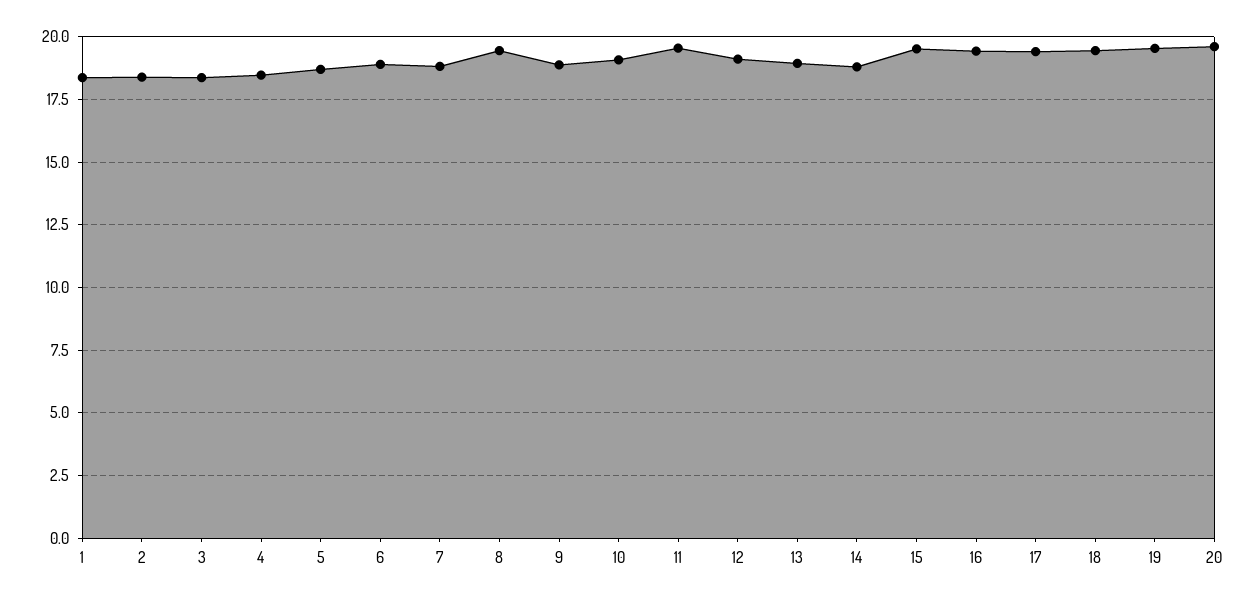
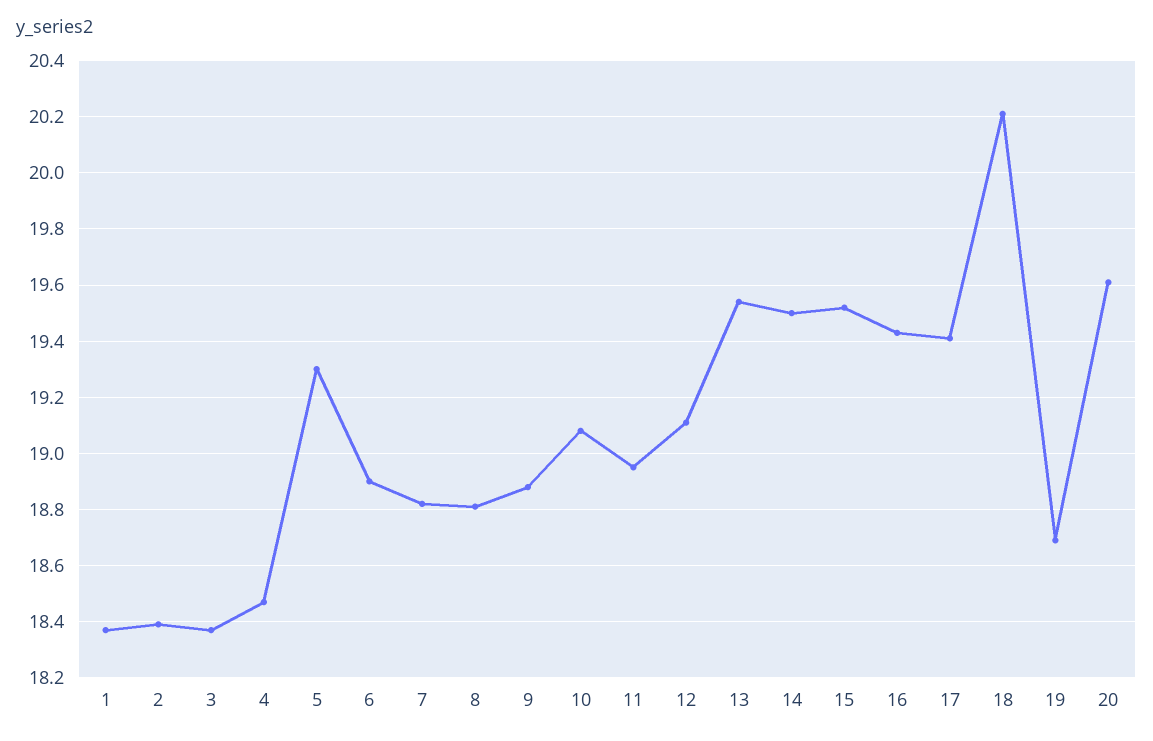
  {
    "1": 18.35,
    "2": 18.4,
    "3": 18.35,
    "4": 18.45,
-   "5": 18.75,
+   "5": 19.3,
    "6": 18.9,
    "7": 18.8,
-   "8": 19.5,
+   "8": 18.8,
    "9": 18.9,
    "10": 19.1,
-   "11": 19.5,
+   "11": 18.95,
    "12": 19.1,
-   "13": 19,
+   "13": 19.55,
-   "14": 18.75,
+   "14": 19.5,
    "15": 19.5,
    "16": 19.45,
    "17": 19.4,
-   "18": 19.5,
+   "18": 20.2,
-   "19": 19.5,
+   "19": 18.7,
    "20": 19.6
  }

